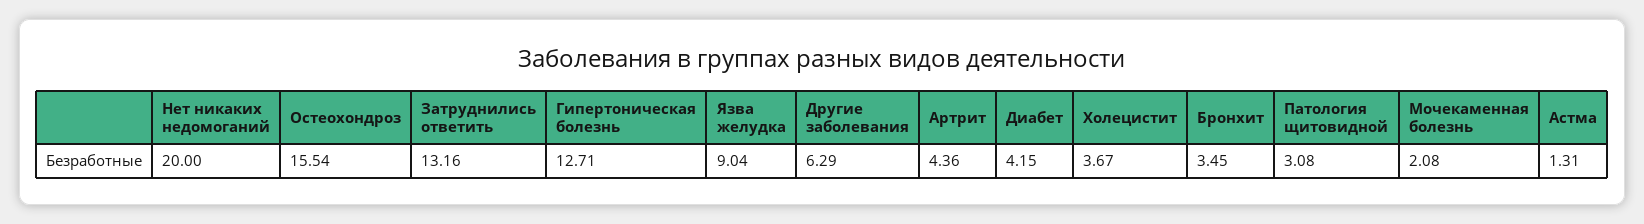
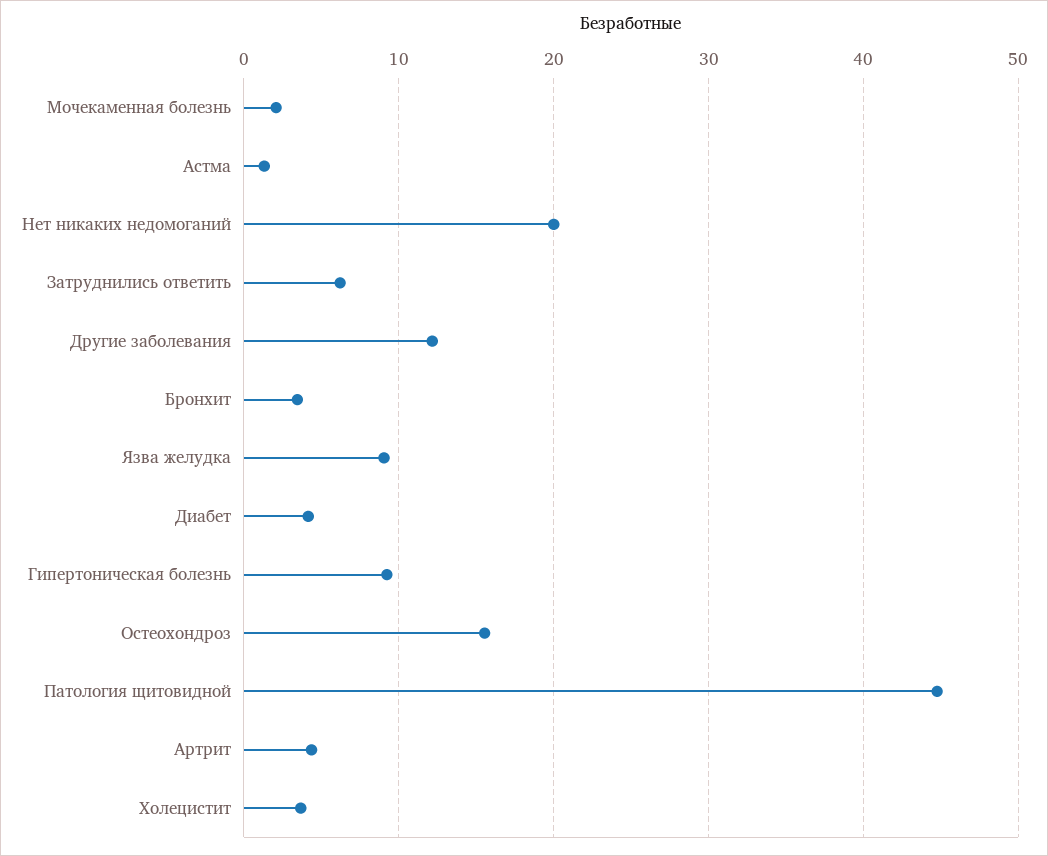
  {
    "Нет никаких недомоганий": 20,
    "Остеохондроз": 15.54,
-   "Затруднились ответить": 13.16,
+   "Затруднились ответить": 6,
-   "Гипертоническая болезнь": 12.71,
+   "Гипертоническая болезнь": 9,
    "Язва желудка": 9.04,
-   "Другие заболевания": 6.29,
+   "Другие заболевания": 12,
    "Артрит": 4.36,
    "Диабет": 4.15,
    "Холецистит": 3.67,
    "Бронхит": 3.45,
-   "Патология щитовидной": 3.08,
+   "Патология щитовидной": 45,
    "Мочекаменная болезнь": 2.08,
    "Астма": 1.31
  }

